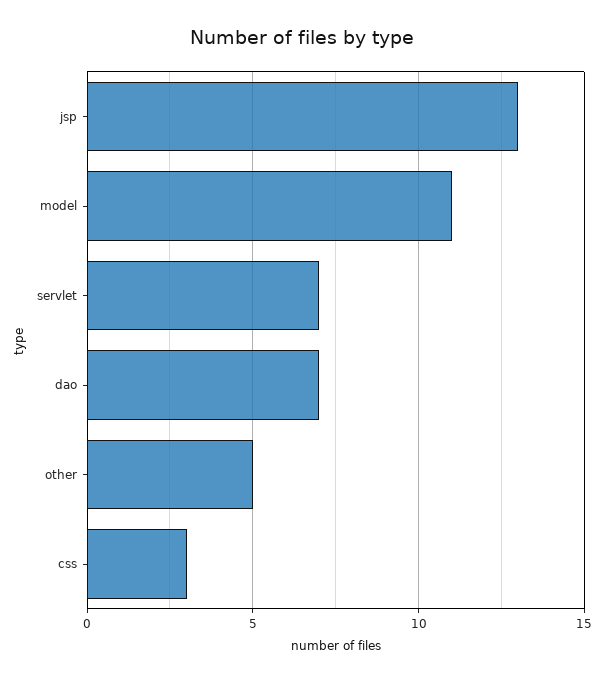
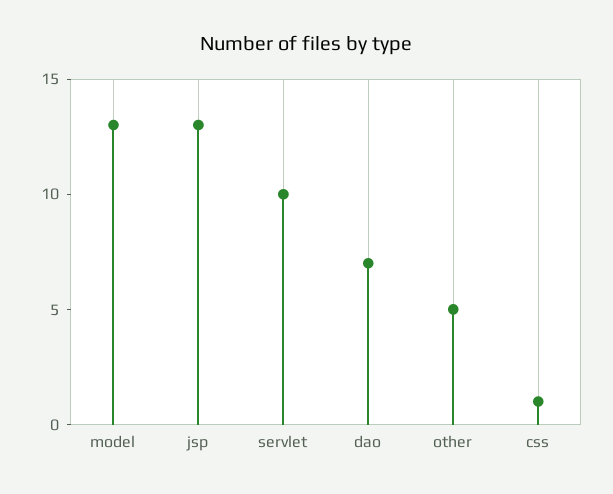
  {
    "jsp": 13,
-   "model": 11,
+   "model": 13,
-   "servlet": 7,
+   "servlet": 10,
    "dao": 7,
    "other": 5,
-   "css": 3
+   "css": 1
  }

